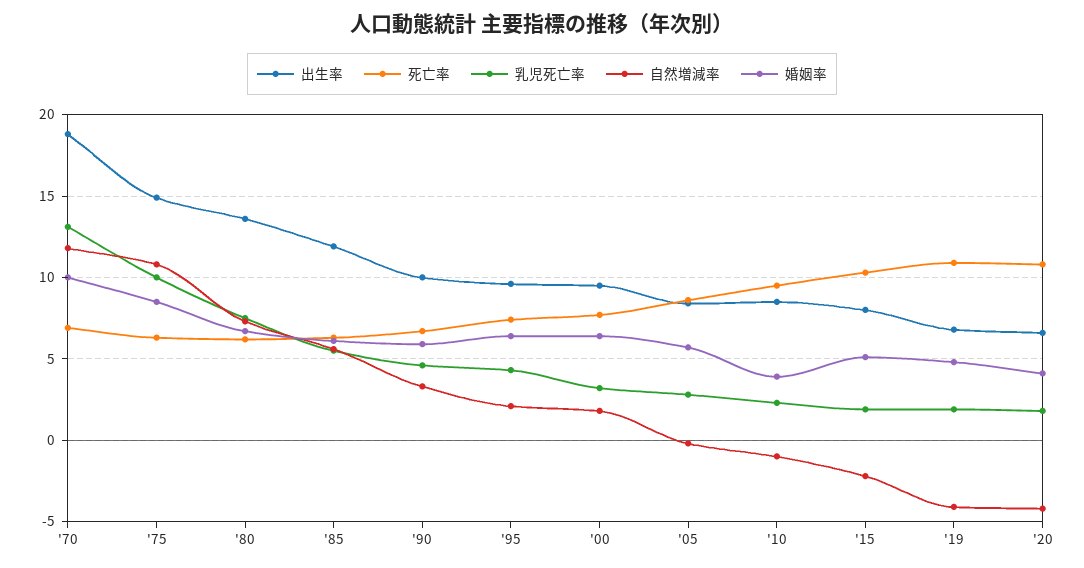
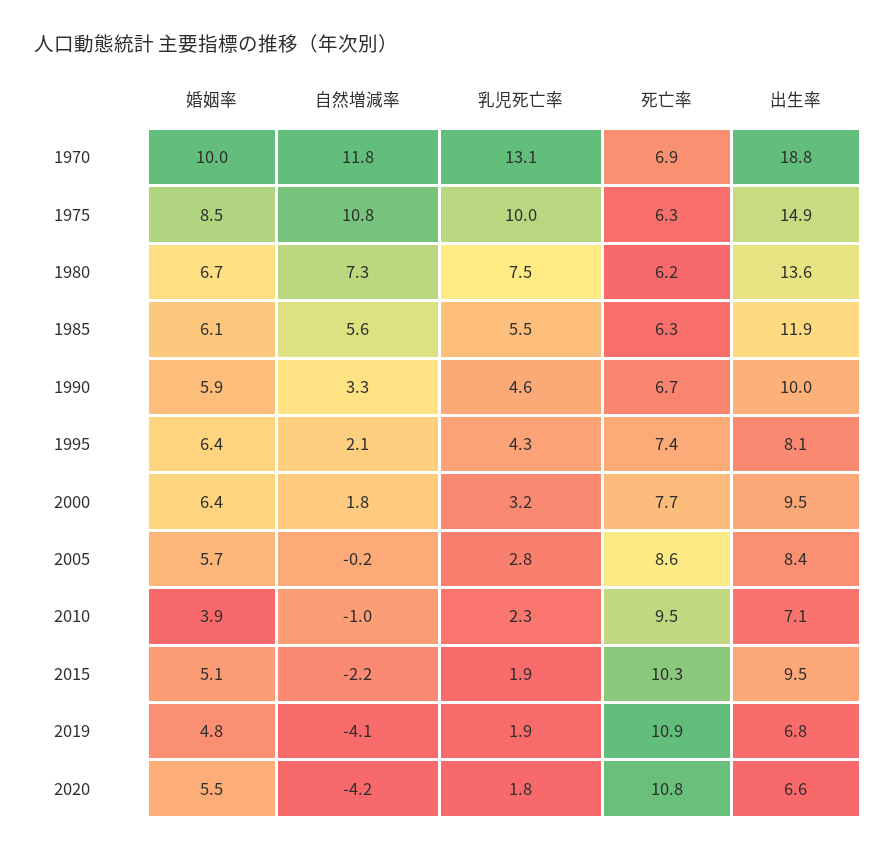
  {
    "出生率": {
      "'70": 18.8,
      "'75": 14.9,
      "'80": 13.6,
      "'85": 11.9,
      "'90": 10,
-     "'95": 9.5,
+     "'95": 8.1,
      "'00": 9.5,
      "'05": 8.4,
-     "'10": 8.5,
+     "'10": 7.1,
-     "'15": 8,
+     "'15": 9.5,
      "'19": 6.8,
      "'20": 6.6
    },
    "死亡率": {
      "'70": 6.9,
      "'75": 6.3,
      "'80": 6.2,
      "'85": 6.3,
      "'90": 6.7,
      "'95": 7.4,
      "'00": 7.7,
      "'05": 8.6,
      "'10": 9.5,
      "'15": 10.3,
      "'19": 10.9,
      "'20": 10.8
    },
    "乳児死亡率": {
      "'70": 13.1,
      "'75": 10,
      "'80": 7.5,
      "'85": 5.5,
      "'90": 4.6,
      "'95": 4.3,
      "'00": 3.2,
      "'05": 2.8,
      "'10": 2.3,
      "'15": 1.9,
      "'19": 1.9,
      "'20": 1.8
    },
    "自然増減率": {
      "'70": 11.8,
      "'75": 10.8,
      "'80": 7.3,
      "'85": 5.6,
      "'90": 3.3,
      "'95": 2.1,
      "'00": 1.8,
      "'05": -0.2,
      "'10": -1,
      "'15": -2.2,
      "'19": -4.1,
      "'20": -4.2
    },
    "婚姻率": {
      "'70": 10,
      "'75": 8.5,
      "'80": 6.7,
      "'85": 6.1,
      "'90": 5.9,
      "'95": 6.4,
      "'00": 6.4,
      "'05": 5.7,
      "'10": 3.9,
      "'15": 5.1,
      "'19": 4.8,
-     "'20": 4
+     "'20": 5.5
    }
  }

